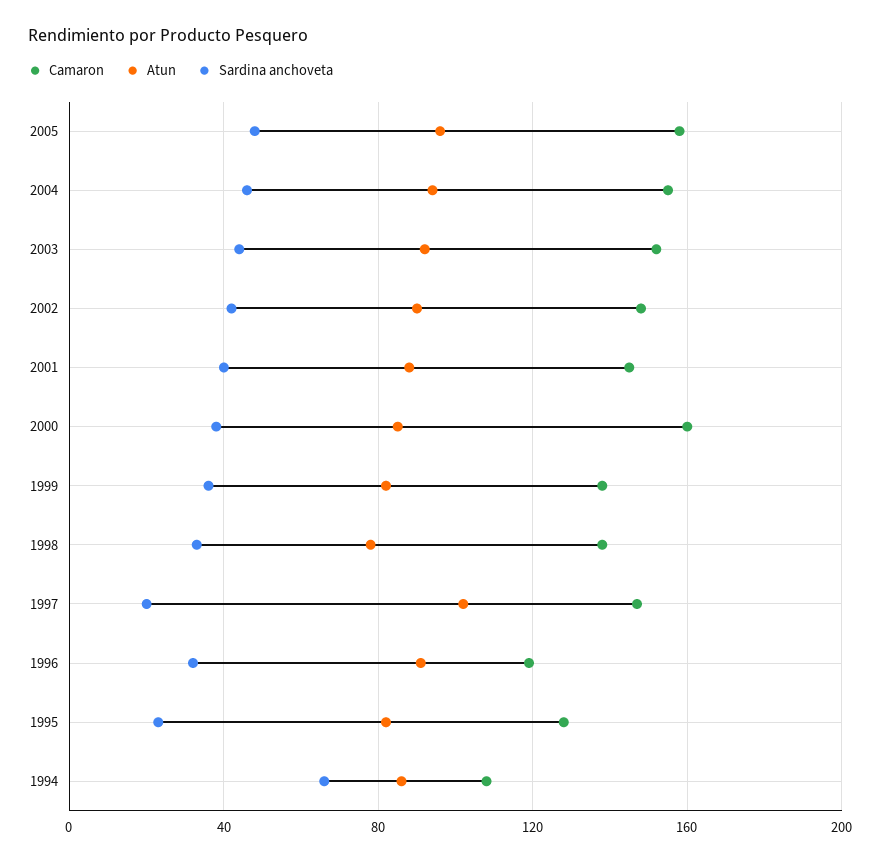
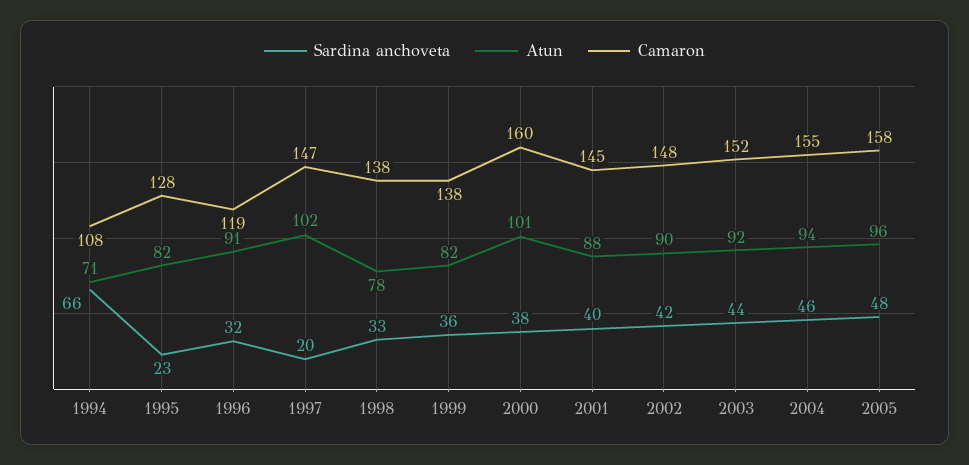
  {
    "Camaron": {
      "2005": 158,
      "2004": 155,
      "2003": 152,
      "2002": 148,
      "2001": 145,
      "2000": 160,
      "1999": 138,
      "1998": 138,
      "1997": 147,
      "1996": 119,
      "1995": 128,
      "1994": 108
    },
    "Atun": {
      "2005": 96,
      "2004": 94,
      "2003": 92,
      "2002": 90,
      "2001": 88,
-     "2000": 85,
+     "2000": 101,
      "1999": 82,
      "1998": 78,
      "1997": 102,
      "1996": 91,
      "1995": 82,
-     "1994": 85
+     "1994": 71
    },
    "Sardina anchoveta": {
      "2005": 48,
      "2004": 46,
      "2003": 44,
      "2002": 42,
      "2001": 40,
      "2000": 38,
      "1999": 36,
      "1998": 33,
      "1997": 20,
      "1996": 32,
      "1995": 23,
      "1994": 66
    }
  }

